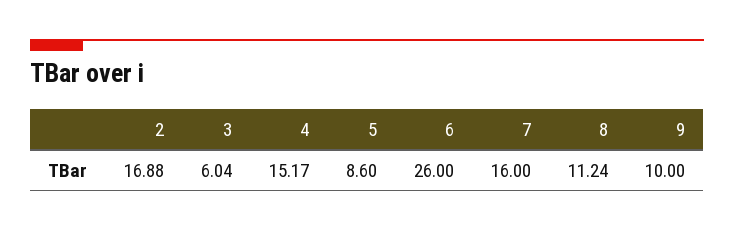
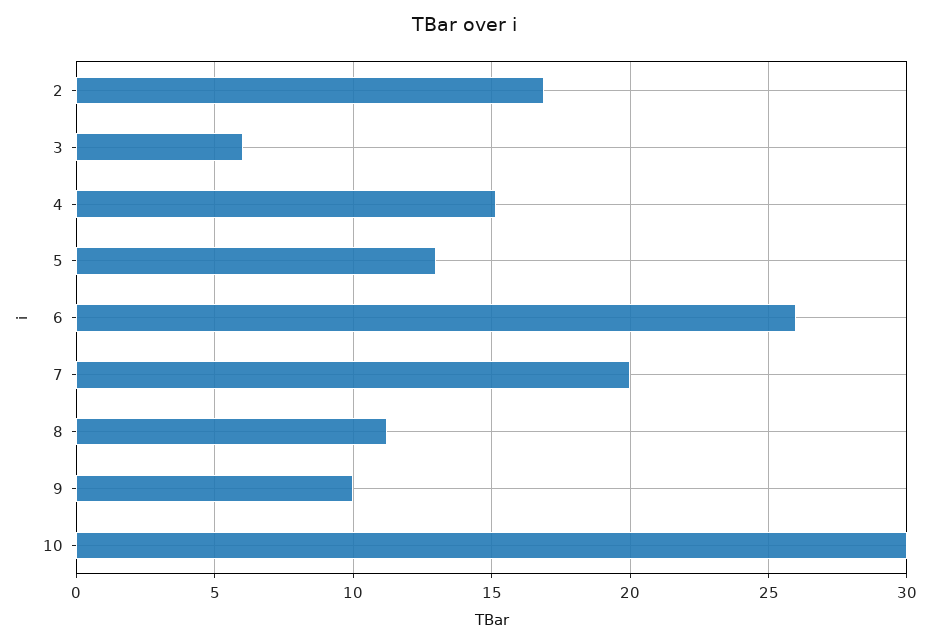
  {
    "2": 16.88,
    "3": 6.04,
    "4": 15.17,
-   "5": 8.6,
+   "5": 13,
    "6": 26,
-   "7": 16,
+   "7": 20,
    "8": 11.24,
-   "9": 10
+   "9": 10,
+   "10": 30
  }

